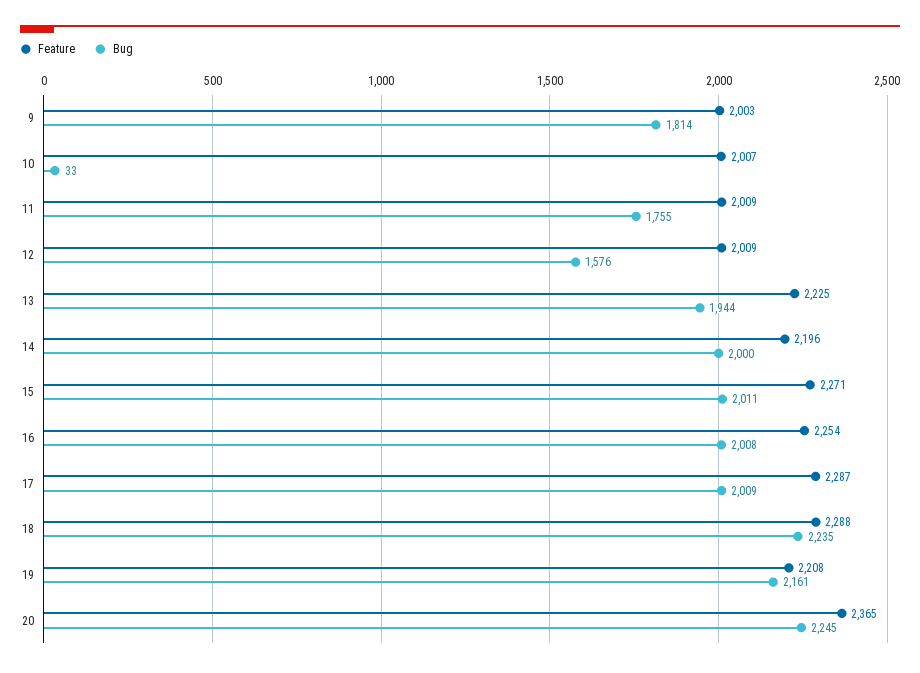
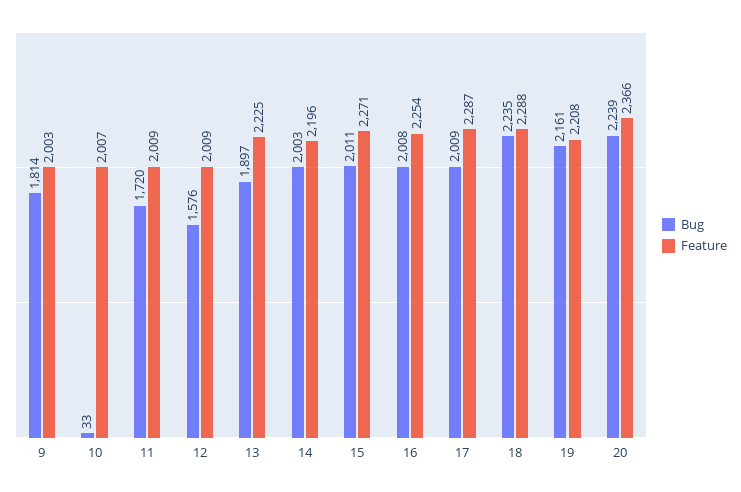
  {
    "Feature": {
      "9": 2003,
      "10": 2007,
      "11": 2009,
      "12": 2009,
      "13": 2225,
      "14": 2196,
      "15": 2271,
      "16": 2254,
      "17": 2287,
      "18": 2288,
      "19": 2208,
-     "20": 2365
+     "20": 2366
    },
    "Bug": {
      "9": 1814,
      "10": 33,
-     "11": 1755,
+     "11": 1720,
      "12": 1576,
-     "13": 1944,
+     "13": 1897,
-     "14": 2000,
+     "14": 2003,
      "15": 2011,
      "16": 2008,
      "17": 2009,
      "18": 2235,
      "19": 2161,
-     "20": 2245
+     "20": 2239
    }
  }

